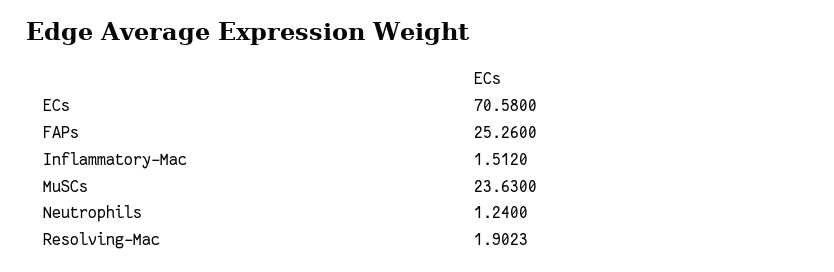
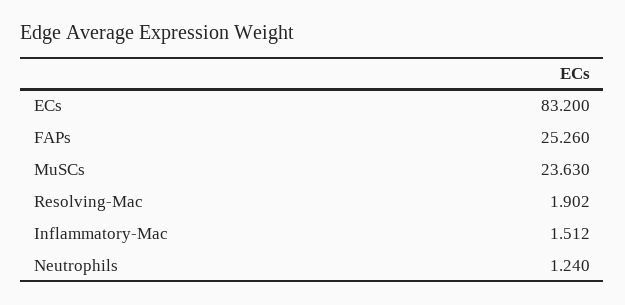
  {
-   "ECs": 70.58,
+   "ECs": 83.2,
    "FAPs": 25.26,
    "Inflammatory-Mac": 1.512,
    "MuSCs": 23.63,
    "Neutrophils": 1.24,
    "Resolving-Mac": 1.9023
  }

